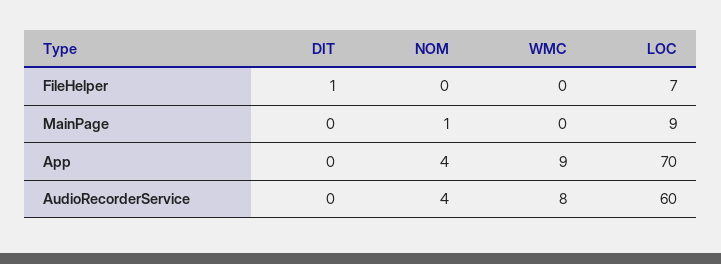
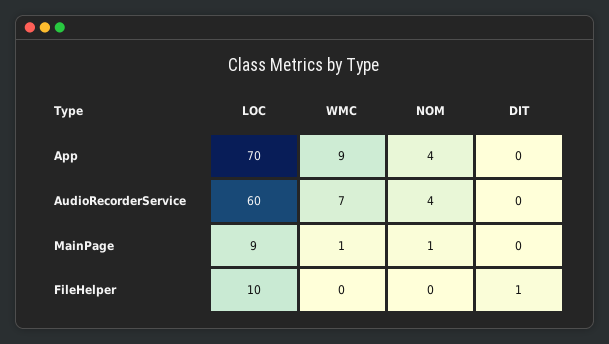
  {
    "DIT": {
      "FileHelper": 1,
      "MainPage": 0,
      "App": 0,
      "AudioRecorderService": 0
    },
    "NOM": {
      "FileHelper": 0,
      "MainPage": 1,
      "App": 4,
      "AudioRecorderService": 4
    },
    "WMC": {
      "FileHelper": 0,
-     "MainPage": 0,
+     "MainPage": 1,
      "App": 9,
-     "AudioRecorderService": 8
+     "AudioRecorderService": 7
    },
    "LOC": {
-     "FileHelper": 7,
+     "FileHelper": 10,
      "MainPage": 9,
      "App": 70,
      "AudioRecorderService": 60
    }
  }

